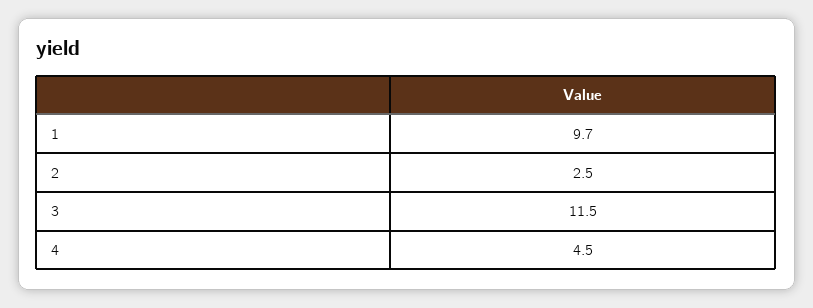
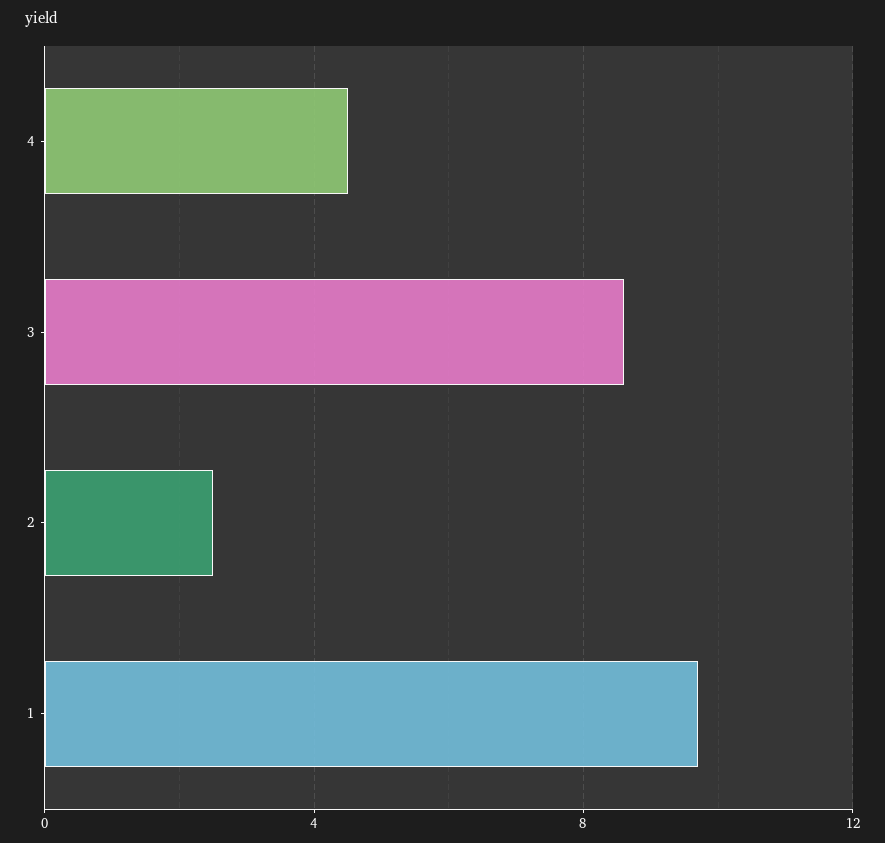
  {
    "1": 9.7,
    "2": 2.5,
-   "3": 11.5,
+   "3": 8.5,
    "4": 4.5
  }

